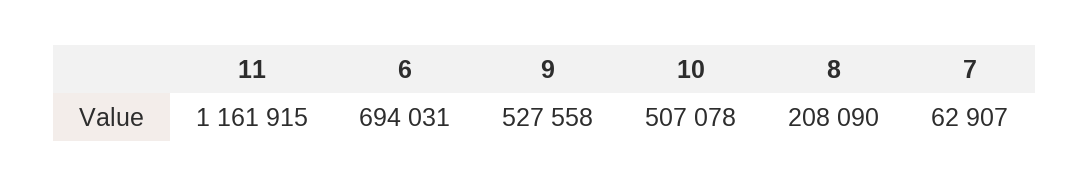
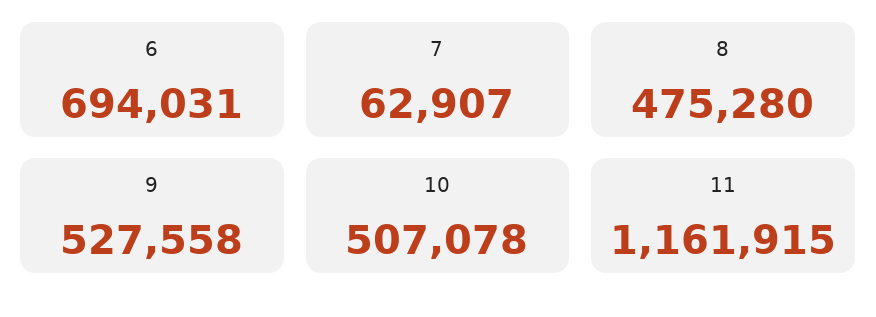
  {
    "11": 1161915,
    "6": 694031,
    "9": 527558,
    "10": 507078,
-   "8": 208090,
+   "8": 475280,
    "7": 62907
  }

